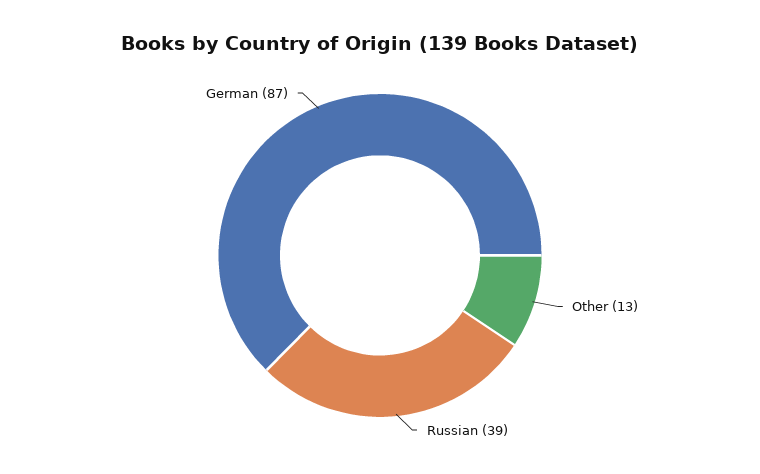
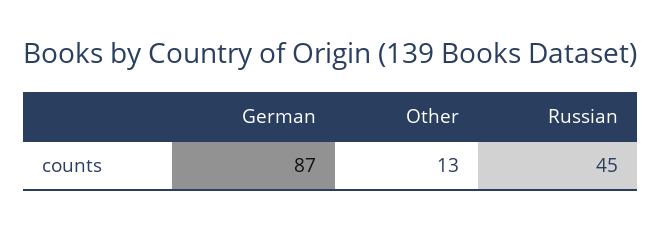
  {
    "Other": 13,
-   "Russian": 39,
+   "Russian": 45,
    "German": 87
  }

